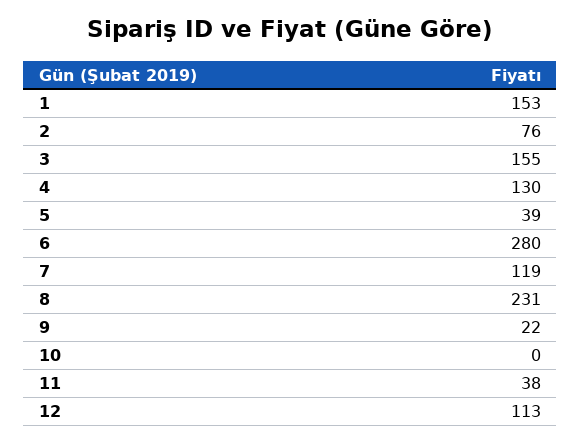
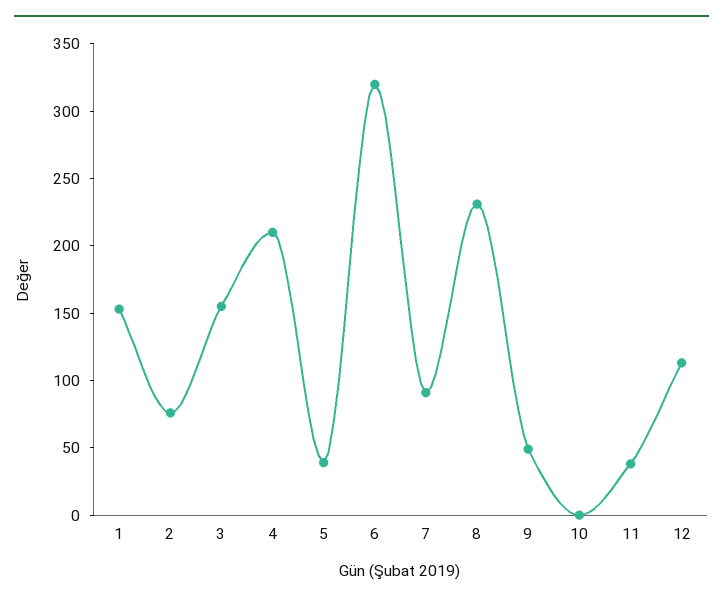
  {
    "1": 153,
    "2": 76,
    "3": 155,
-   "4": 130,
+   "4": 210,
    "5": 39,
-   "6": 280,
+   "6": 320,
-   "7": 119,
+   "7": 90,
    "8": 231,
-   "9": 22,
+   "9": 50,
    "10": 0,
    "11": 38,
    "12": 113
  }

